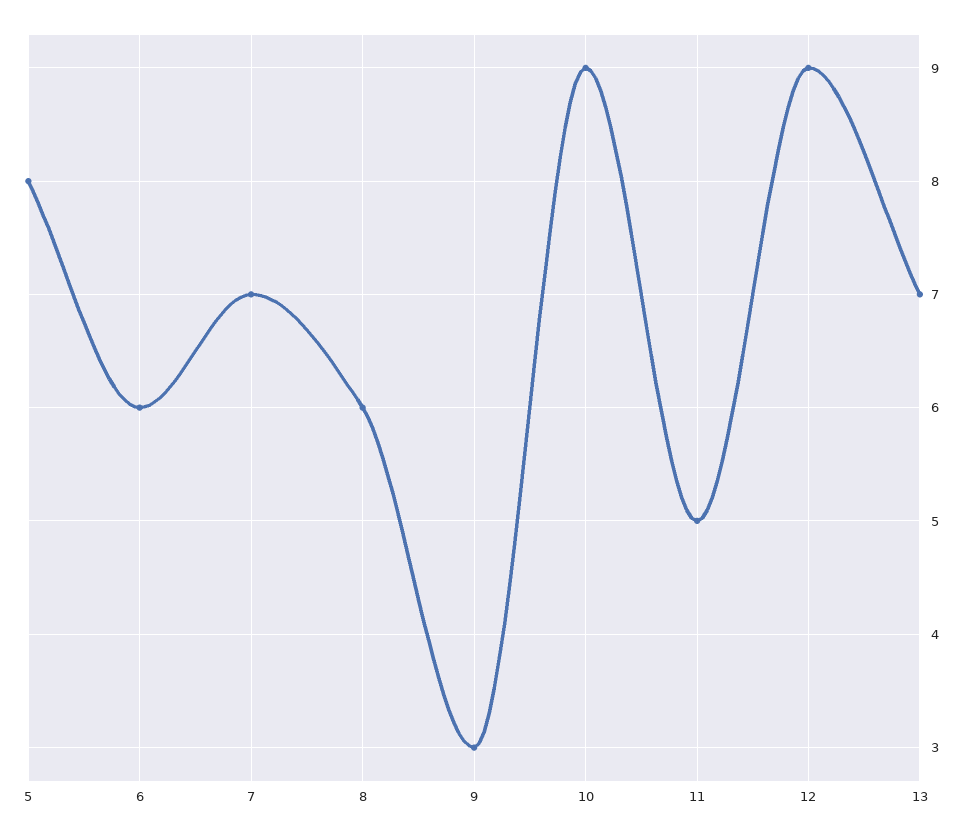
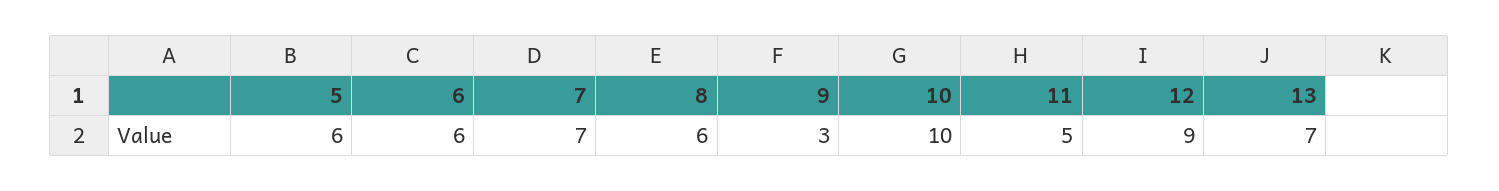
  {
-   "5": 8,
+   "5": 6,
    "6": 6,
    "7": 7,
    "8": 6,
    "9": 3,
-   "10": 9,
+   "10": 10,
    "11": 5,
    "12": 9,
    "13": 7
  }

